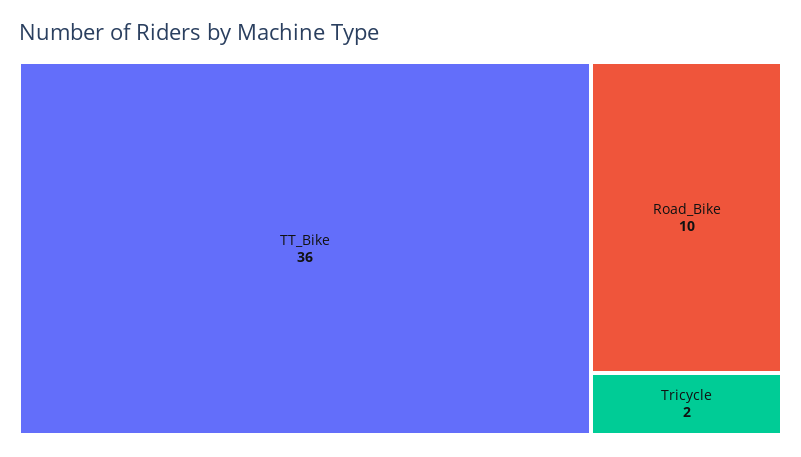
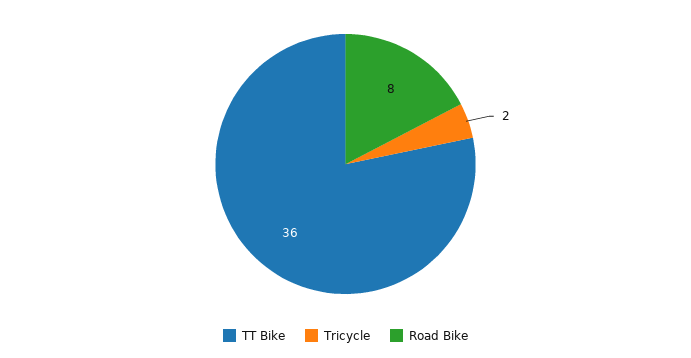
  {
    "TT_Bike": 36,
-   "Road_Bike": 10,
+   "Road_Bike": 8,
    "Tricycle": 2
  }

